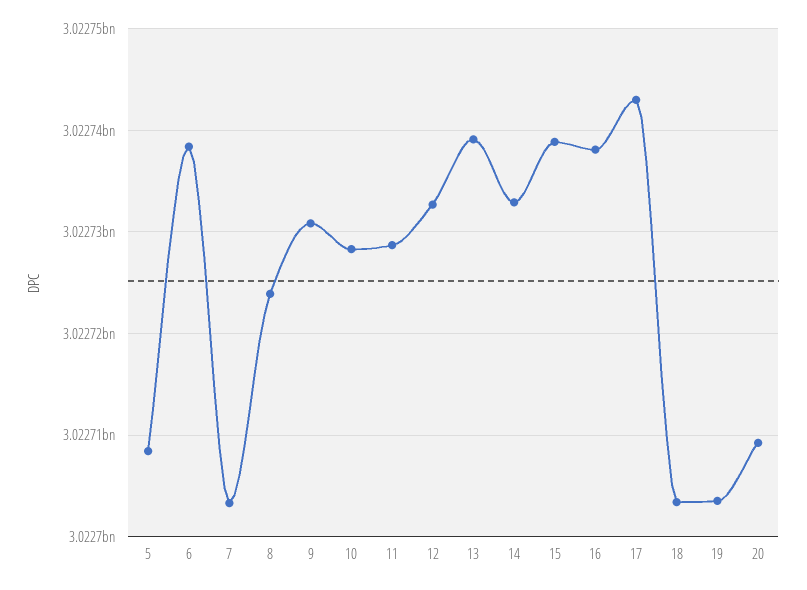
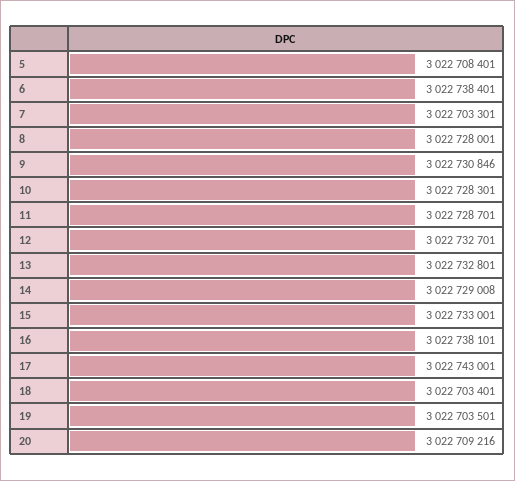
  {
    "5": 3022708401,
    "6": 3022738401,
    "7": 3022703301,
-   "8": 3022724000,
+   "8": 3022728001,
    "9": 3022730846,
    "10": 3022728301,
    "11": 3022728701,
    "12": 3022732701,
-   "13": 3022739000,
+   "13": 3022732801,
-   "14": 3022733000,
+   "14": 3022729008,
-   "15": 3022739000,
+   "15": 3022733001,
    "16": 3022738101,
    "17": 3022743001,
    "18": 3022703401,
    "19": 3022703501,
    "20": 3022709216
  }

